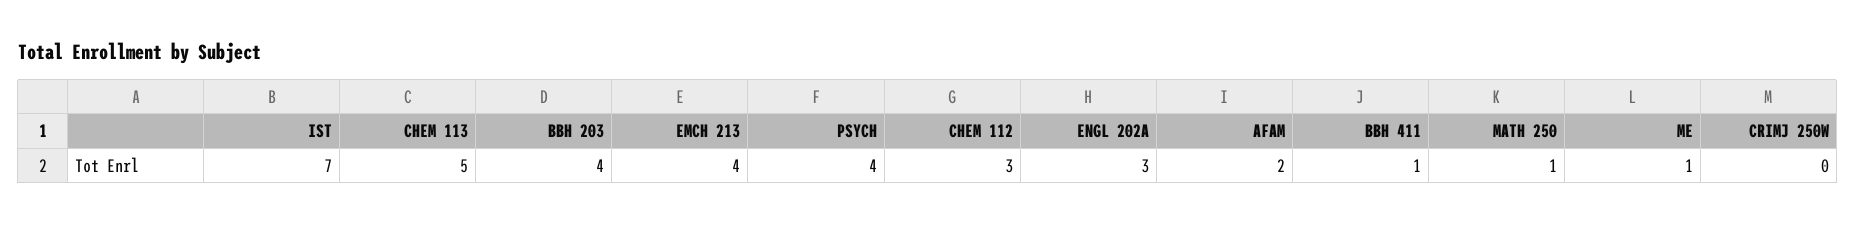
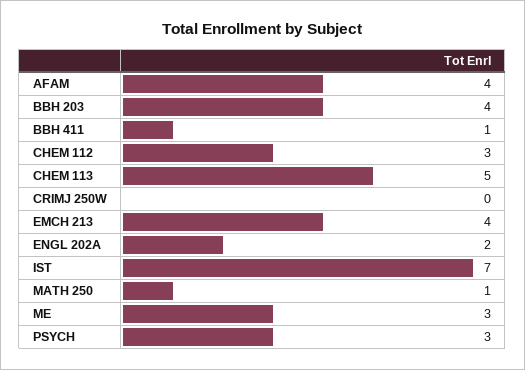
  {
    "IST": 7,
    "CHEM 113": 5,
    "BBH 203": 4,
    "EMCH 213": 4,
-   "PSYCH": 4,
+   "PSYCH": 3,
    "CHEM 112": 3,
-   "ENGL 202A": 3,
+   "ENGL 202A": 2,
-   "AFAM": 2,
+   "AFAM": 4,
    "BBH 411": 1,
    "MATH 250": 1,
-   "ME": 1,
+   "ME": 3,
    "CRIMJ 250W": 0
  }

